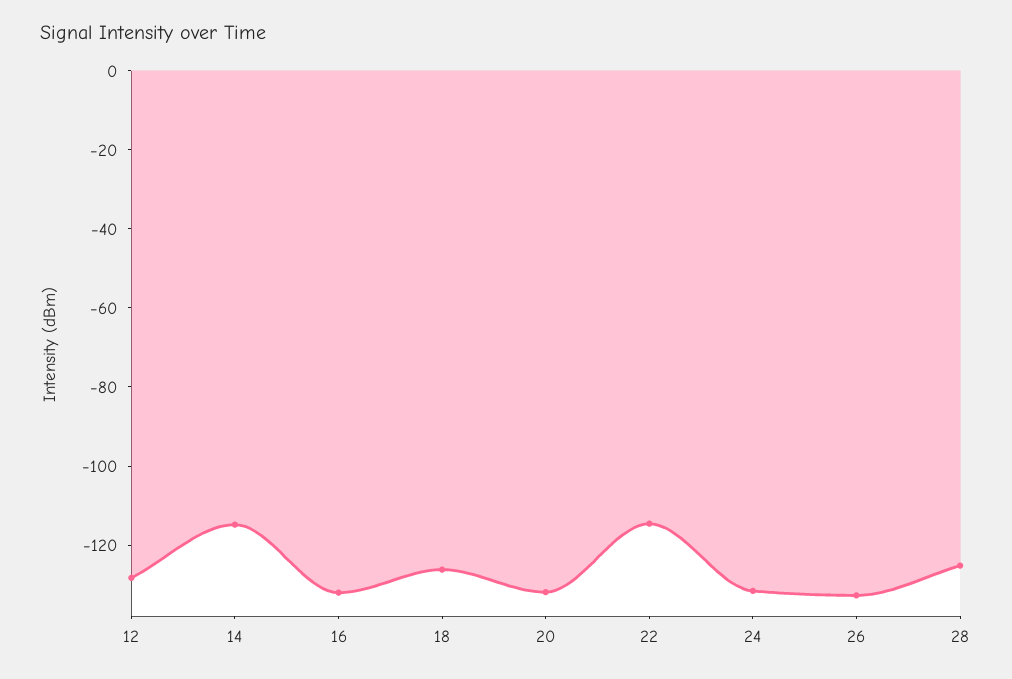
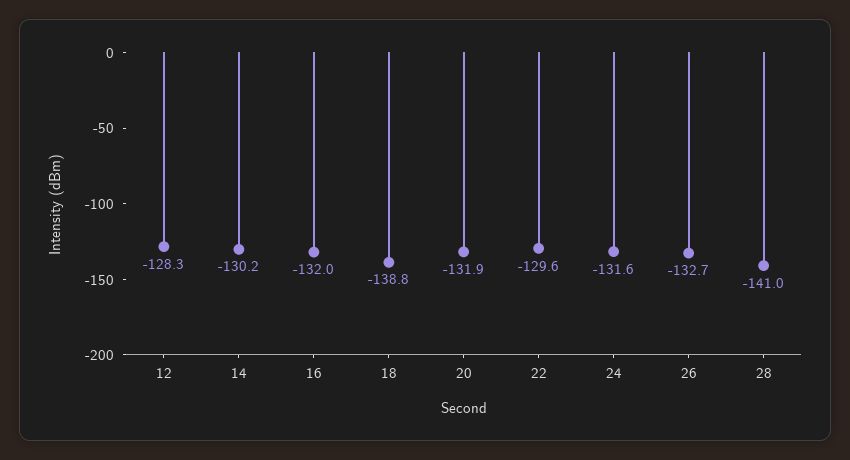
  {
    "12": -128.3,
-   "14": -115,
+   "14": -130.2,
    "16": -132,
-   "18": -125,
+   "18": -138.8,
    "20": -131.9,
-   "22": -115,
+   "22": -129.6,
    "24": -131.6,
    "26": -132.7,
-   "28": -125
+   "28": -141
  }

